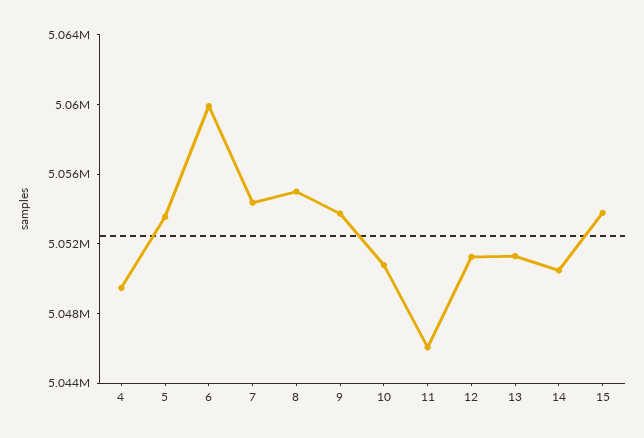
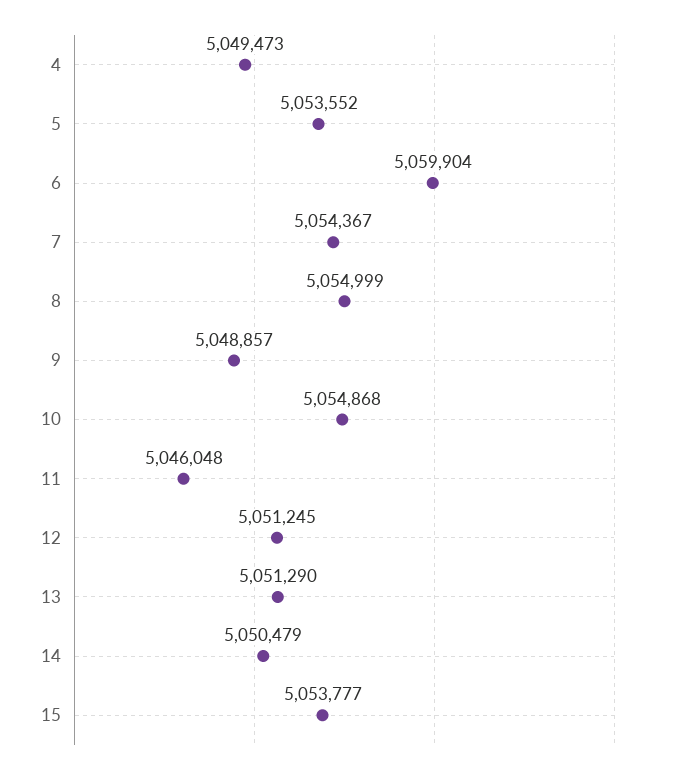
  {
    "4": 5049473,
    "5": 5053552,
    "6": 5059904,
    "7": 5054367,
    "8": 5054999,
-   "9": 5054000,
+   "9": 5048857,
-   "10": 5051000,
+   "10": 5054868,
    "11": 5046048,
    "12": 5051245,
    "13": 5051290,
    "14": 5050479,
    "15": 5053777
  }

